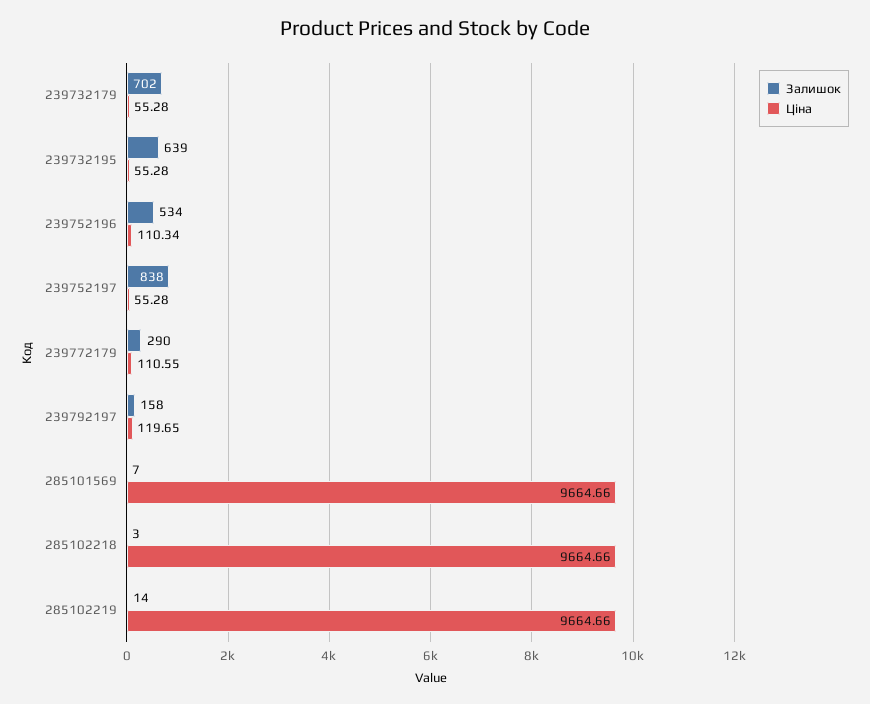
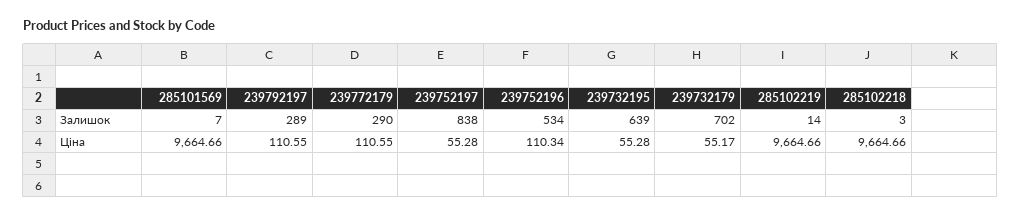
  {
    "Залишок": {
      "239732179": 702,
      "239732195": 639,
      "239752196": 534,
      "239752197": 838,
      "239772179": 290,
-     "239792197": 158,
+     "239792197": 289,
      "285101569": 7,
      "285102218": 3,
      "285102219": 14
    },
    "Ціна": {
-     "239732179": 55.28,
+     "239732179": 55.17,
      "239732195": 55.28,
      "239752196": 110.34,
      "239752197": 55.28,
      "239772179": 110.55,
-     "239792197": 119.65,
+     "239792197": 110.55,
      "285101569": 9664.66,
      "285102218": 9664.66,
      "285102219": 9664.66
    }
  }

